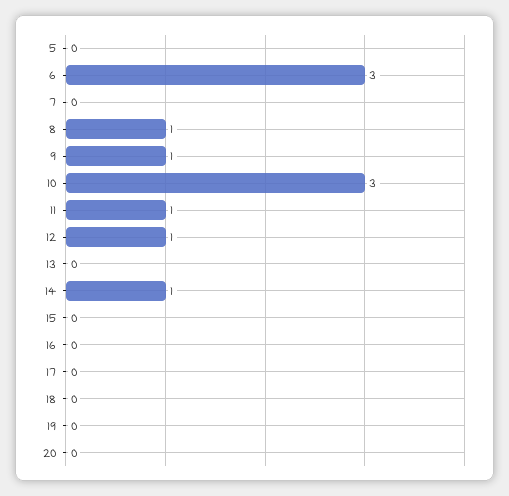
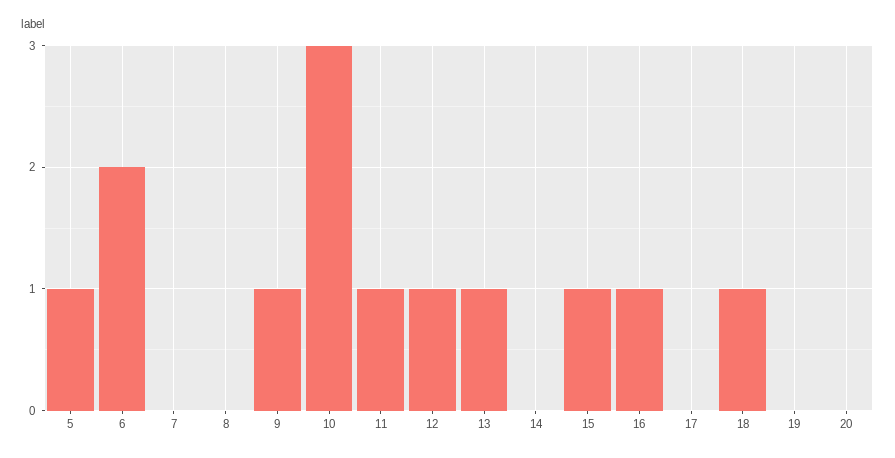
  {
-   "5": 0,
+   "5": 1,
-   "6": 3,
+   "6": 2,
    "7": 0,
-   "8": 1,
+   "8": 0,
    "9": 1,
    "10": 3,
    "11": 1,
    "12": 1,
-   "13": 0,
+   "13": 1,
-   "14": 1,
+   "14": 0,
-   "15": 0,
+   "15": 1,
-   "16": 0,
+   "16": 1,
    "17": 0,
-   "18": 0,
+   "18": 1,
    "19": 0,
    "20": 0
  }

